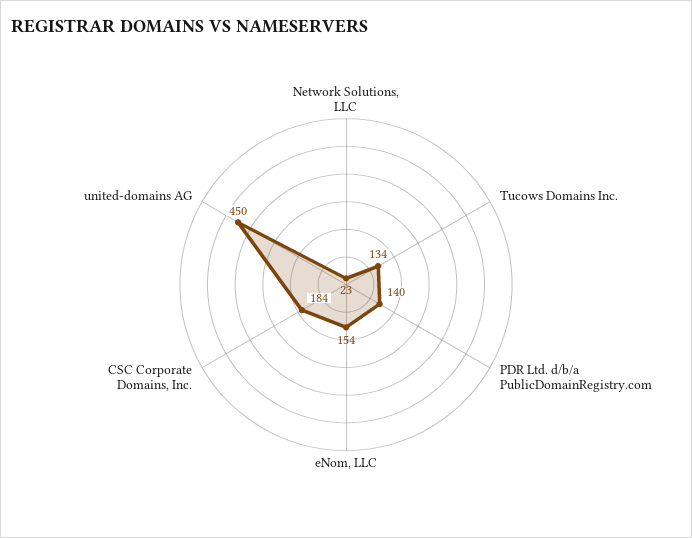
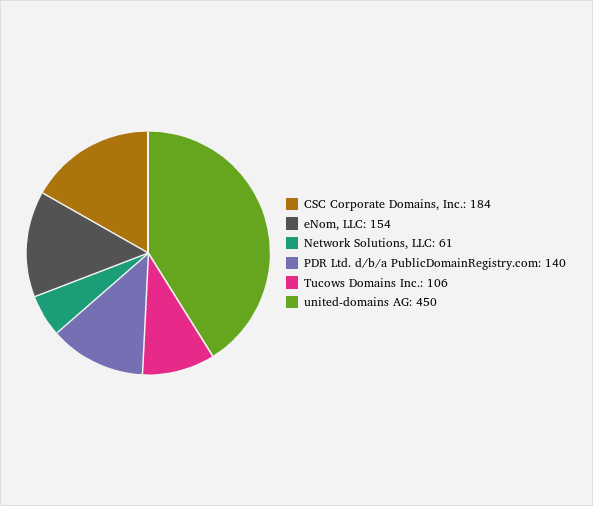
  {
-   "Network Solutions, LLC": 23,
+   "Network Solutions, LLC": 61,
-   "Tucows Domains Inc.": 134,
+   "Tucows Domains Inc.": 106,
    "PDR Ltd. d/b/a PublicDomainRegistry.com": 140,
    "eNom, LLC": 154,
    "CSC Corporate Domains, Inc.": 184,
    "united-domains AG": 450
  }

